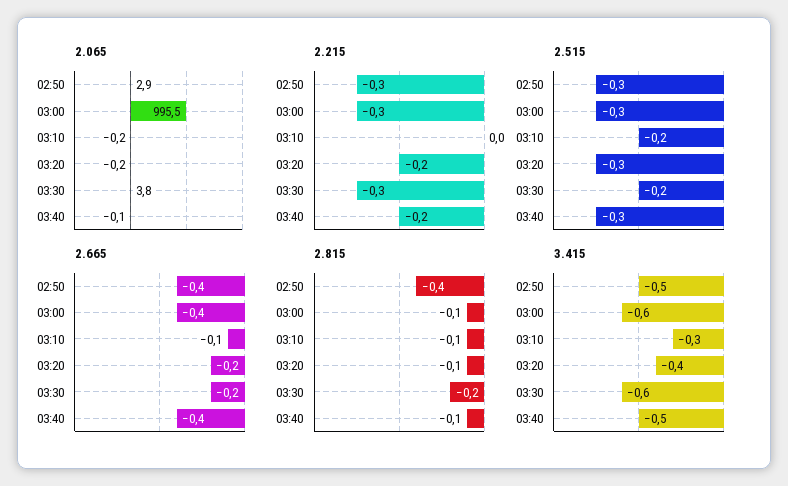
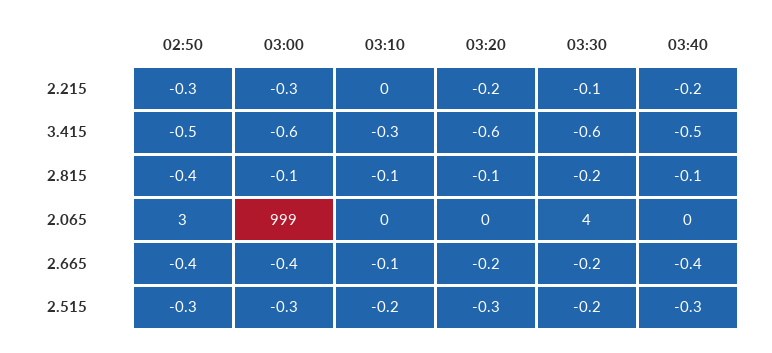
  {
    "2.065": {
      "02:50": 2.9,
-     "03:00": 995.5,
+     "03:00": 999,
      "03:10": -0.2,
      "03:20": -0.2,
      "03:30": 3.8,
      "03:40": -0.1
    },
    "2.215": {
      "02:50": -0.3,
      "03:00": -0.3,
      "03:10": 0,
      "03:20": -0.2,
-     "03:30": -0.3,
+     "03:30": -0.1,
      "03:40": -0.2
    },
    "2.515": {
      "02:50": -0.3,
      "03:00": -0.3,
      "03:10": -0.2,
      "03:20": -0.3,
      "03:30": -0.2,
      "03:40": -0.3
    },
    "2.665": {
      "02:50": -0.4,
      "03:00": -0.4,
      "03:10": -0.1,
      "03:20": -0.2,
      "03:30": -0.2,
      "03:40": -0.4
    },
    "2.815": {
      "02:50": -0.4,
      "03:00": -0.1,
      "03:10": -0.1,
      "03:20": -0.1,
      "03:30": -0.2,
      "03:40": -0.1
    },
    "3.415": {
      "02:50": -0.5,
      "03:00": -0.6,
      "03:10": -0.3,
-     "03:20": -0.4,
+     "03:20": -0.6,
      "03:30": -0.6,
      "03:40": -0.5
    }
  }

